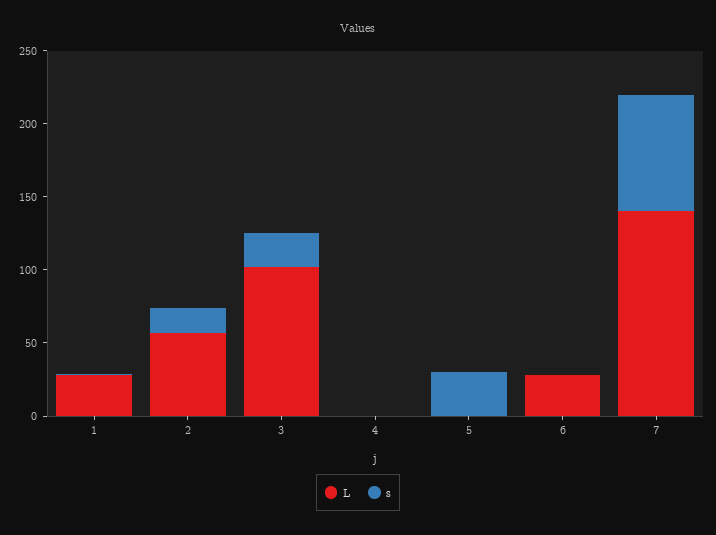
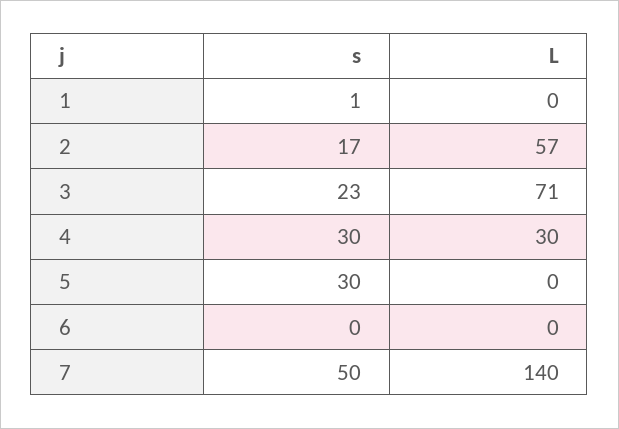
  {
    "L": {
-     "1": 30,
+     "1": 0,
      "2": 57,
-     "3": 100,
+     "3": 71,
-     "4": 0,
+     "4": 30,
      "5": 0,
-     "6": 30,
+     "6": 0,
      "7": 140
    },
    "s": {
      "1": 1,
      "2": 17,
      "3": 23,
-     "4": 0,
+     "4": 30,
      "5": 30,
      "6": 0,
-     "7": 80
+     "7": 50
    }
  }

